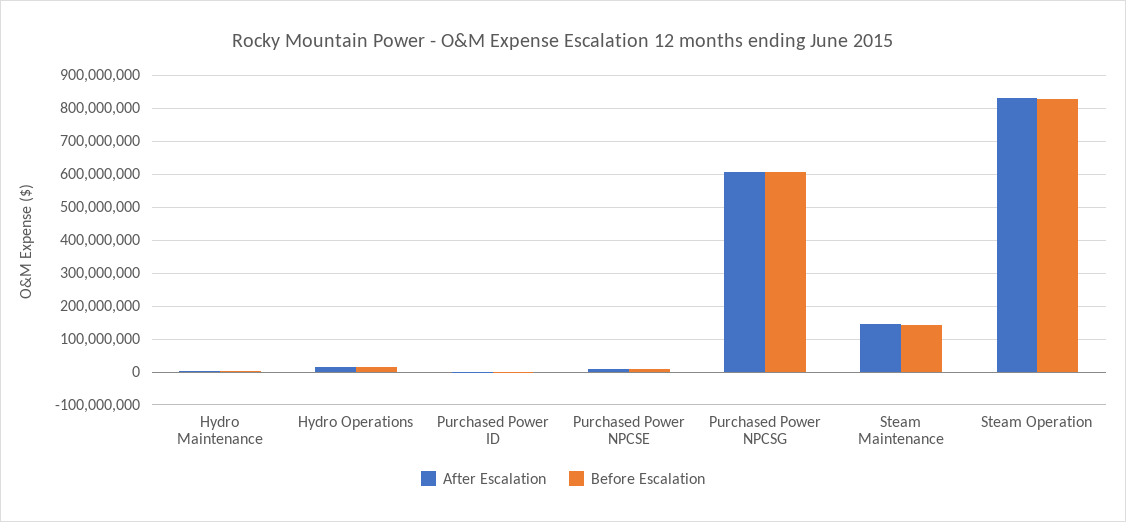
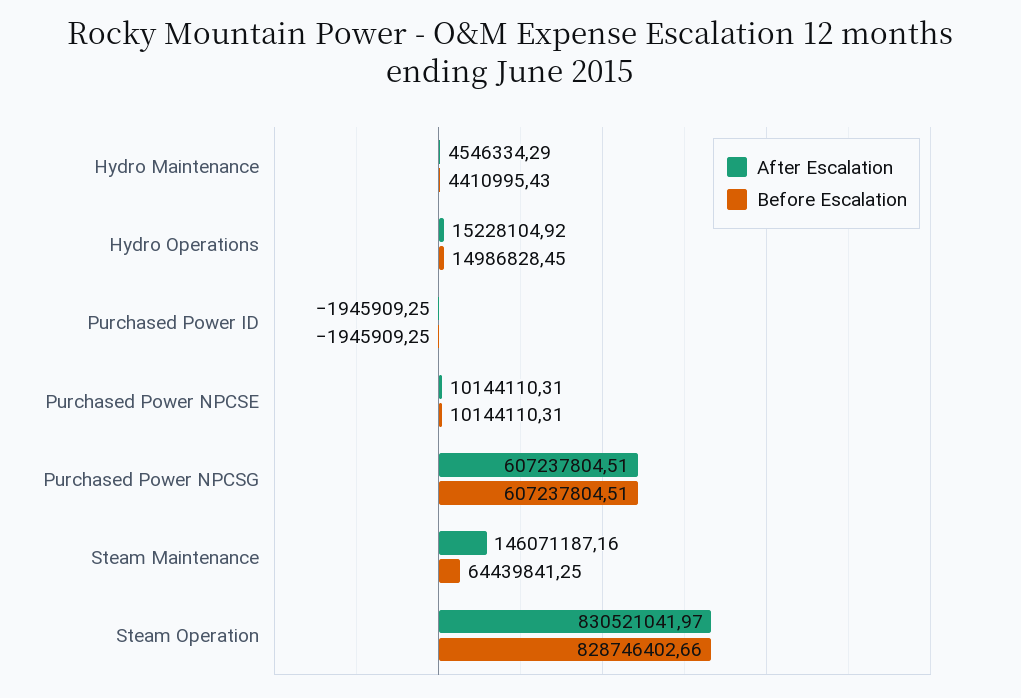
  {
    "After Escalation": {
      "Hydro Maintenance": 4546334.29,
      "Hydro Operations": 15228104.92,
      "Purchased Power ID": -1945909.25,
      "Purchased Power NPCSE": 10144110.31,
      "Purchased Power NPCSG": 607237804.51,
      "Steam Maintenance": 146071187.16,
      "Steam Operation": 830521041.97
    },
    "Before Escalation": {
      "Hydro Maintenance": 4410995.43,
      "Hydro Operations": 14986828.45,
      "Purchased Power ID": -1945909.25,
      "Purchased Power NPCSE": 10144110.31,
      "Purchased Power NPCSG": 607237804.51,
-     "Steam Maintenance": 140000000,
+     "Steam Maintenance": 64439841.25,
      "Steam Operation": 828746402.66
    }
  }

